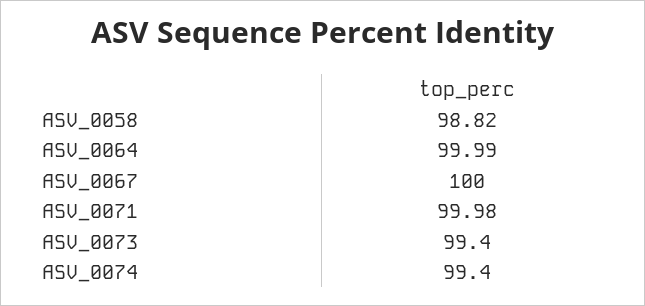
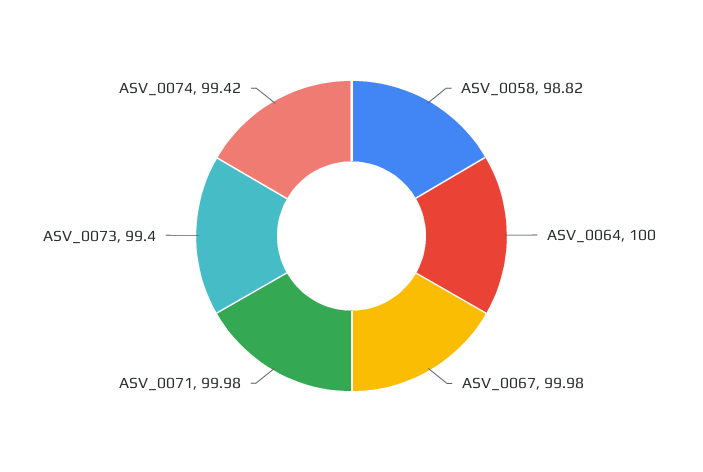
  {
    "ASV_0058": 98.82,
-   "ASV_0064": 99.99,
+   "ASV_0064": 100,
-   "ASV_0067": 100,
+   "ASV_0067": 99.98,
    "ASV_0071": 99.98,
    "ASV_0073": 99.4,
-   "ASV_0074": 99.4
+   "ASV_0074": 99.42
  }

